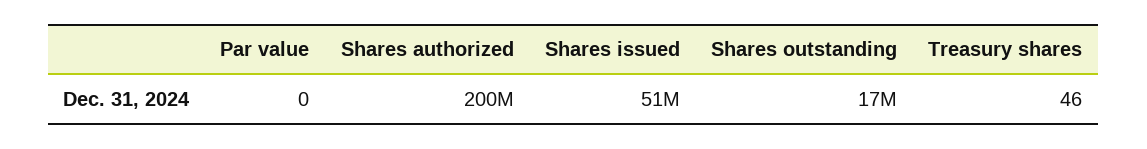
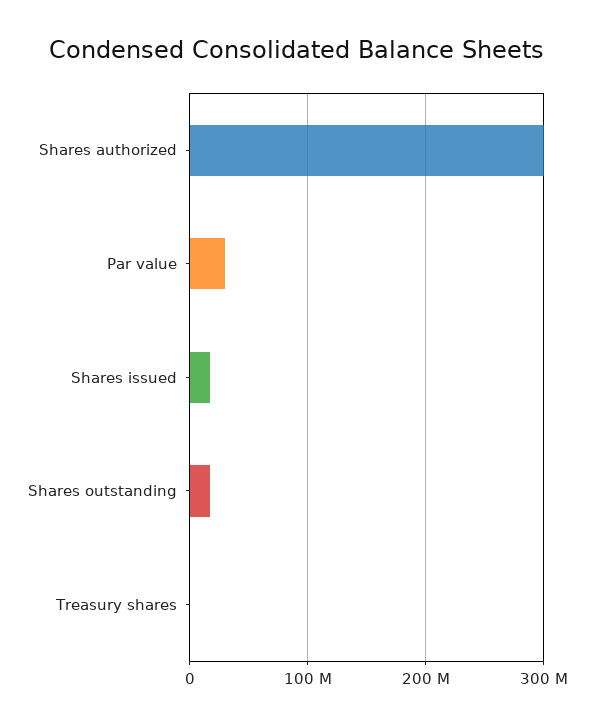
  {
-   "Par value": 0,
+   "Par value": 30000000,
-   "Shares authorized": 200000000,
+   "Shares authorized": 300000000,
-   "Shares issued": 51000000,
+   "Shares issued": 20000000,
    "Shares outstanding": 17000000,
    "Treasury shares": 46
  }

